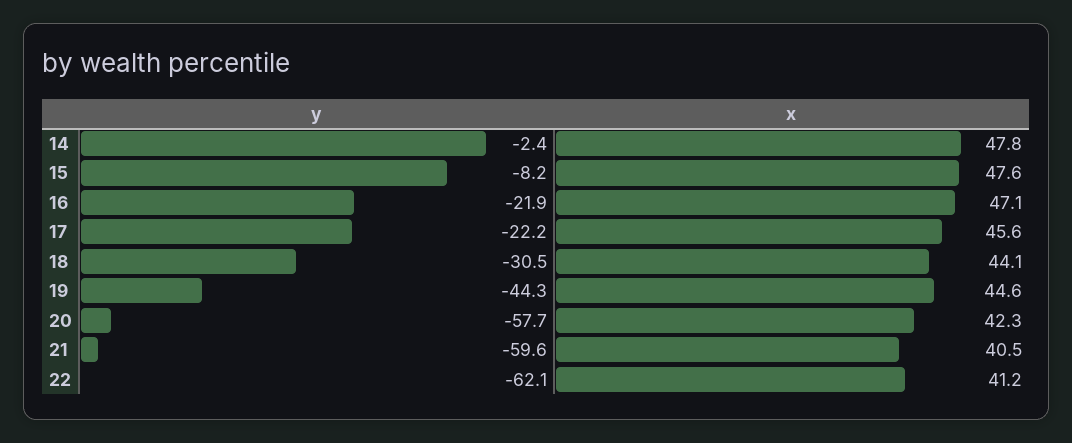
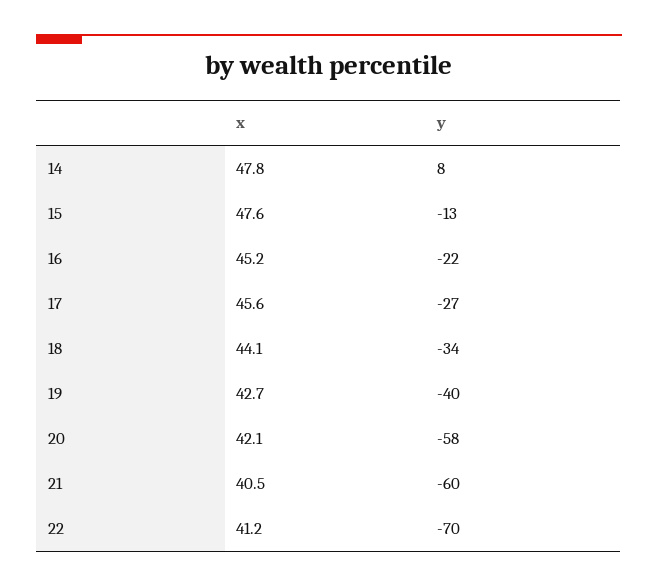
  {
    "y": {
-     "14": -2.4,
+     "14": 8,
-     "15": -8.2,
+     "15": -13,
      "16": -21.9,
-     "17": -22.2,
+     "17": -27,
-     "18": -30.5,
+     "18": -34,
-     "19": -44.3,
+     "19": -40,
      "20": -57.7,
      "21": -59.6,
-     "22": -62.1
+     "22": -70
    },
    "x": {
      "14": 47.8,
      "15": 47.6,
-     "16": 47.1,
+     "16": 45.2,
      "17": 45.6,
      "18": 44.1,
-     "19": 44.6,
+     "19": 42.7,
-     "20": 42.3,
+     "20": 42.1,
      "21": 40.5,
      "22": 41.2
    }
  }

